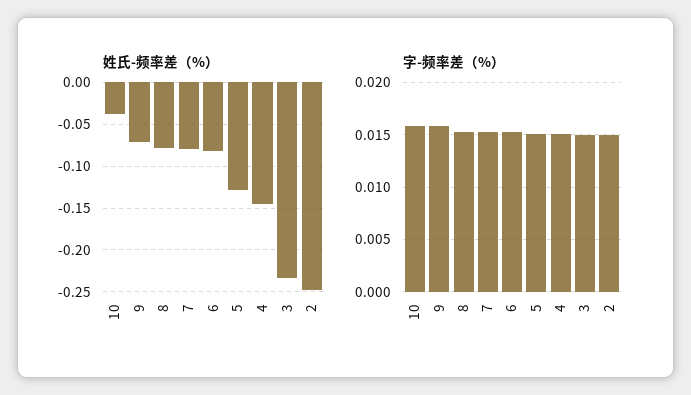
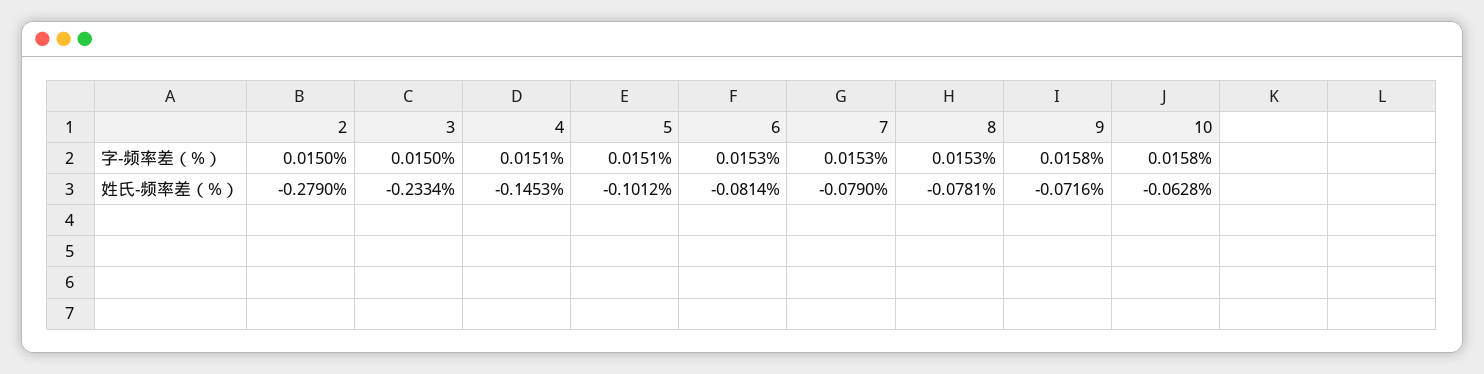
  {
    "姓氏-频率差（%）": {
-     "10": -0.04,
+     "10": -0.0628,
      "9": -0.0716,
      "8": -0.0781,
      "7": -0.079,
      "6": -0.0814,
-     "5": -0.13,
+     "5": -0.1012,
      "4": -0.1453,
      "3": -0.2334,
-     "2": -0.25
+     "2": -0.279
    },
    "字-频率差（%）": {
      "10": 0.0158,
      "9": 0.0158,
      "8": 0.0153,
      "7": 0.0153,
      "6": 0.0153,
      "5": 0.0151,
      "4": 0.0151,
      "3": 0.015,
      "2": 0.015
    }
  }

